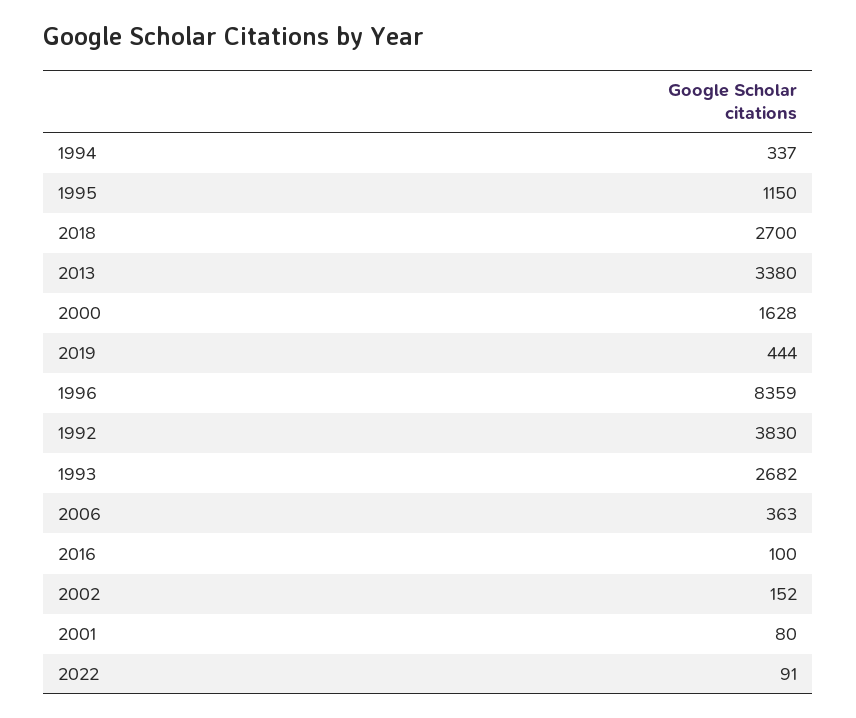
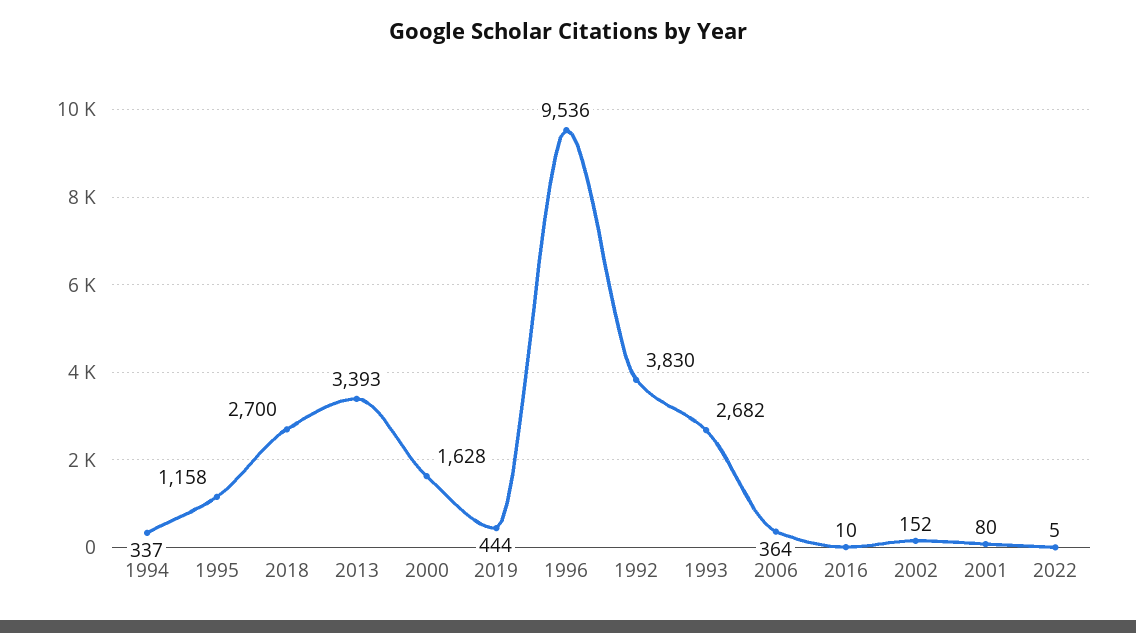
  {
    "1994": 337,
-   "1995": 1150,
+   "1995": 1158,
    "2018": 2700,
-   "2013": 3380,
+   "2013": 3393,
    "2000": 1628,
    "2019": 444,
-   "1996": 8359,
+   "1996": 9536,
    "1992": 3830,
    "1993": 2682,
-   "2006": 363,
+   "2006": 364,
-   "2016": 100,
+   "2016": 10,
    "2002": 152,
    "2001": 80,
-   "2022": 91
+   "2022": 5
  }

